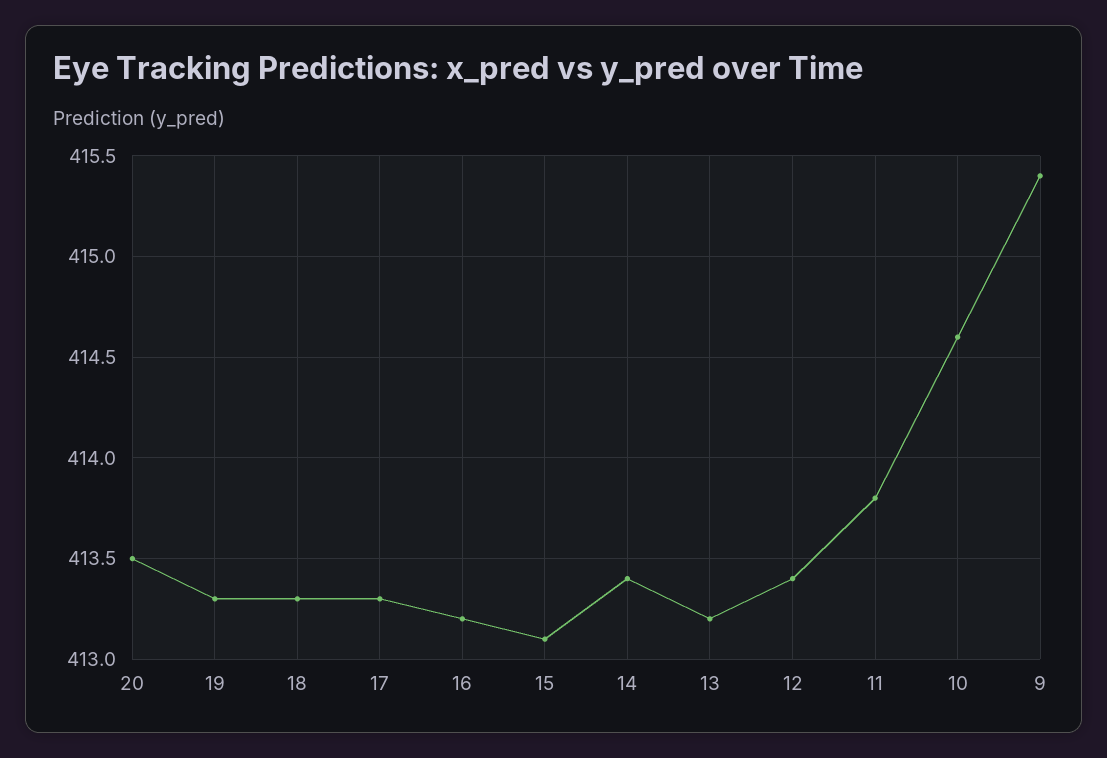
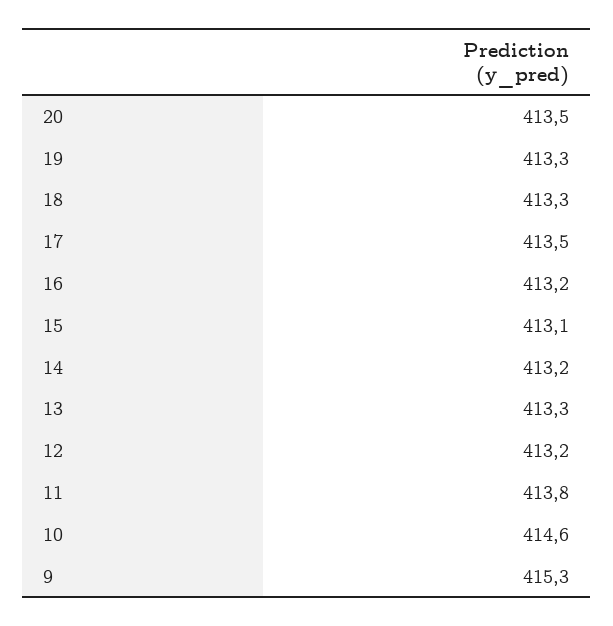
  {
    "20": 413.5,
    "19": 413.3,
    "18": 413.3,
-   "17": 413.3,
+   "17": 413.5,
    "16": 413.2,
    "15": 413.1,
-   "14": 413.4,
+   "14": 413.2,
-   "13": 413.2,
+   "13": 413.3,
-   "12": 413.4,
+   "12": 413.2,
    "11": 413.8,
    "10": 414.6,
-   "9": 415.4
+   "9": 415.3
  }

